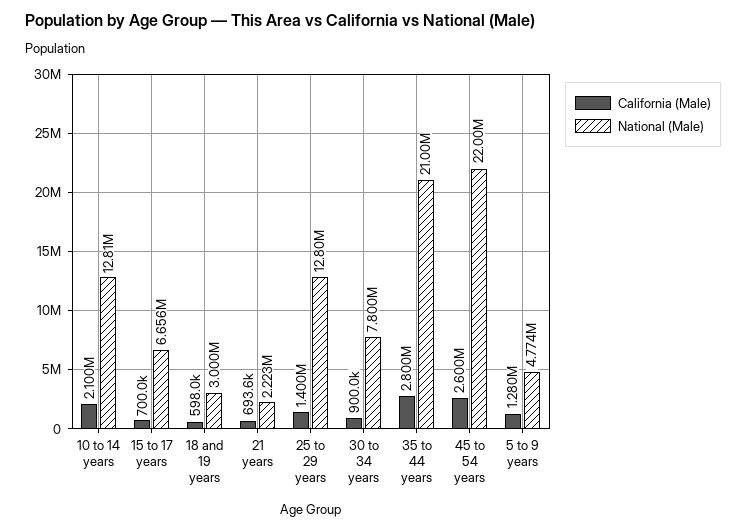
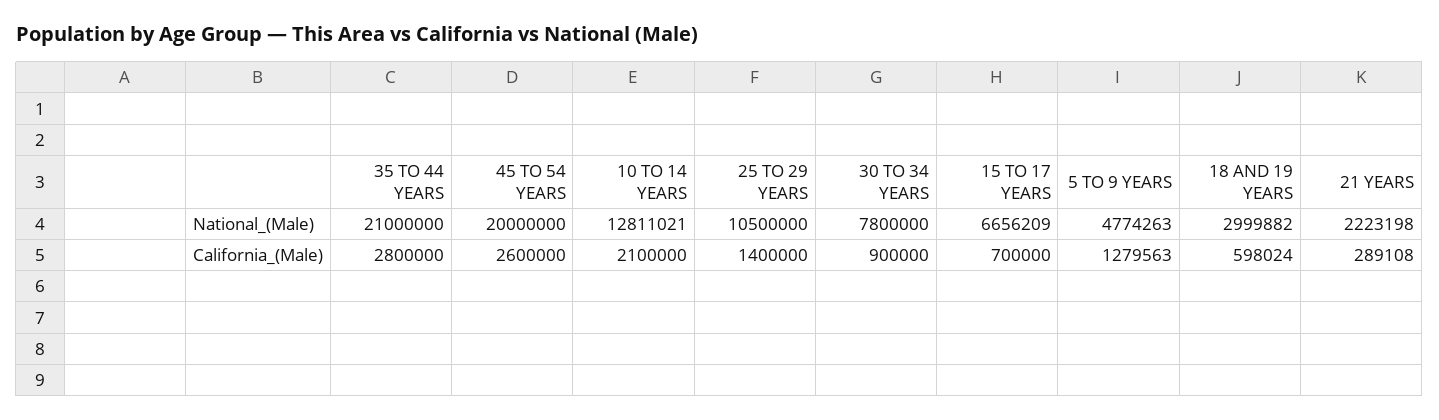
  {
    "California (Male)": {
      "10 to 14 years": 2100000,
      "15 to 17 years": 700000,
      "18 and 19 years": 598024,
-     "21 years": 693600,
+     "21 years": 289108,
      "25 to 29 years": 1400000,
      "30 to 34 years": 900000,
      "35 to 44 years": 2800000,
      "45 to 54 years": 2600000,
      "5 to 9 years": 1279563
    },
    "National (Male)": {
      "10 to 14 years": 12811021,
      "15 to 17 years": 6656209,
      "18 and 19 years": 2999882,
      "21 years": 2223198,
-     "25 to 29 years": 12800000,
+     "25 to 29 years": 10500000,
      "30 to 34 years": 7800000,
      "35 to 44 years": 21000000,
-     "45 to 54 years": 22000000,
+     "45 to 54 years": 20000000,
      "5 to 9 years": 4774263
    }
  }

